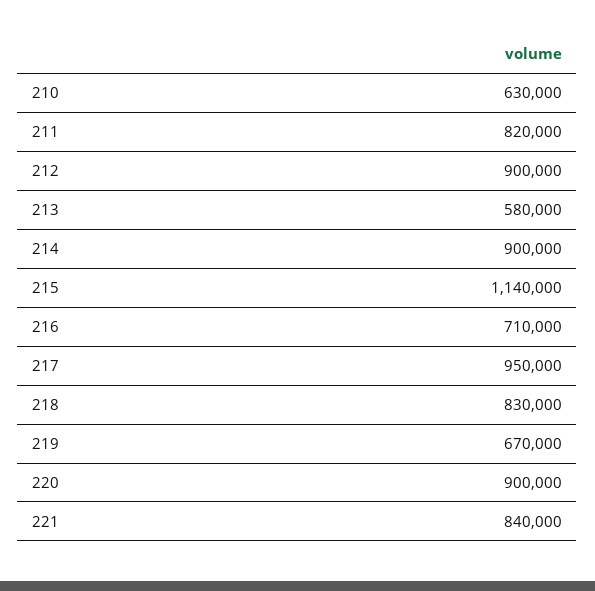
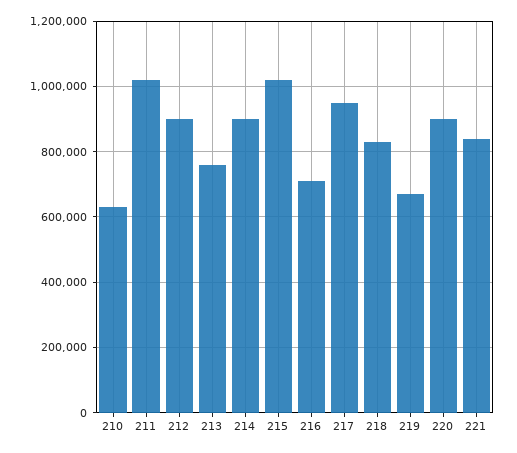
  {
    "210": 630000,
-   "211": 820000,
+   "211": 1020000,
    "212": 900000,
-   "213": 580000,
+   "213": 760000,
    "214": 900000,
-   "215": 1140000,
+   "215": 1020000,
    "216": 710000,
    "217": 950000,
    "218": 830000,
    "219": 670000,
    "220": 900000,
    "221": 840000
  }

